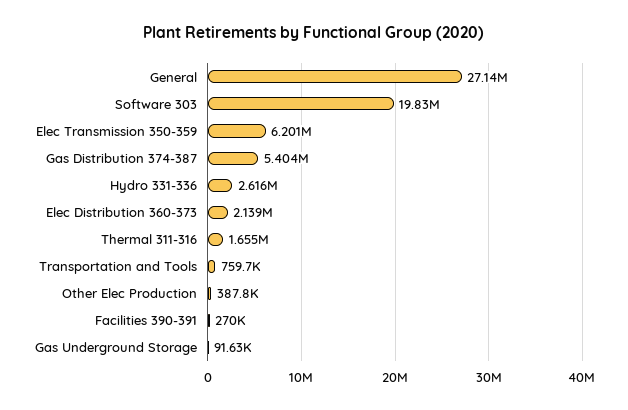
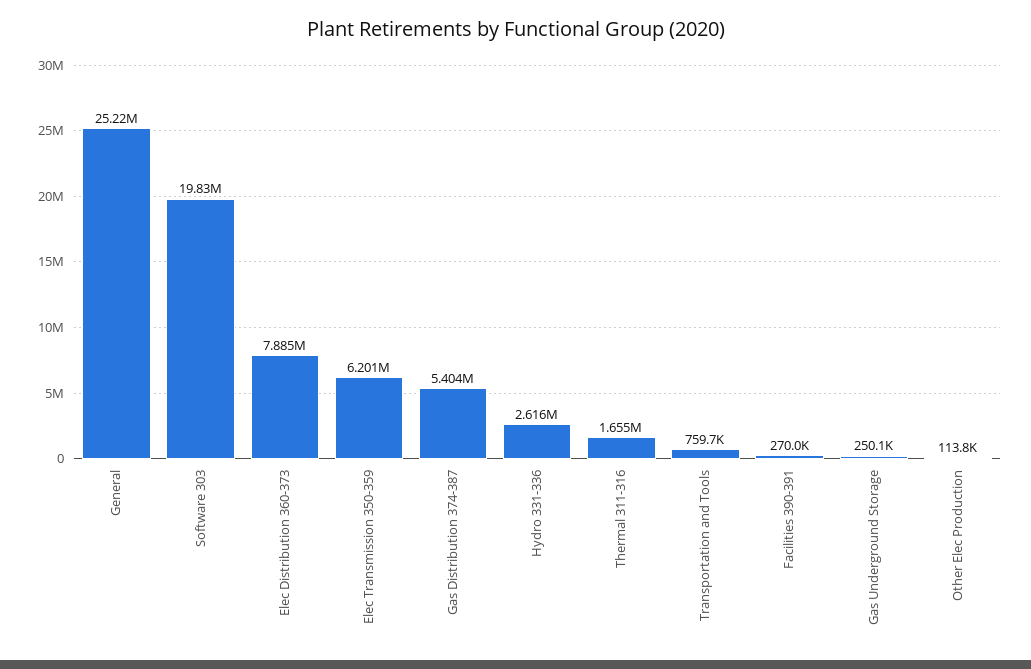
  {
-   "General": 27140000,
+   "General": 25220000,
    "Software 303": 19830000,
    "Elec Transmission 350-359": 6201000,
    "Gas Distribution 374-387": 5404000,
    "Hydro 331-336": 2616000,
-   "Elec Distribution 360-373": 2139000,
+   "Elec Distribution 360-373": 7885000,
    "Thermal 311-316": 1655000,
    "Transportation and Tools": 759700,
-   "Other Elec Production": 387800,
+   "Other Elec Production": 113800,
    "Facilities 390-391": 270000,
-   "Gas Underground Storage": 91630
+   "Gas Underground Storage": 250100
  }

